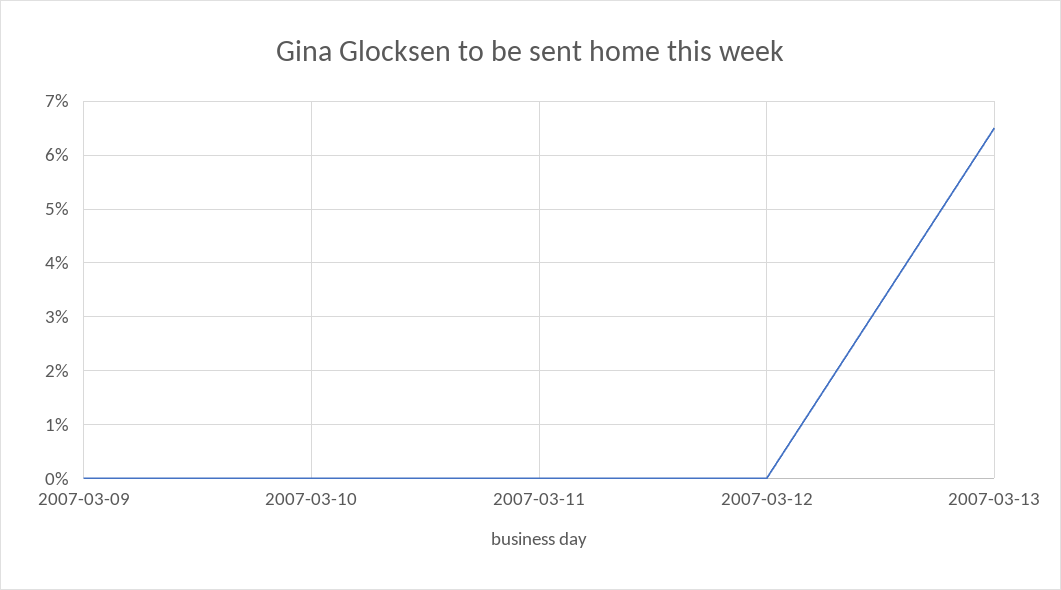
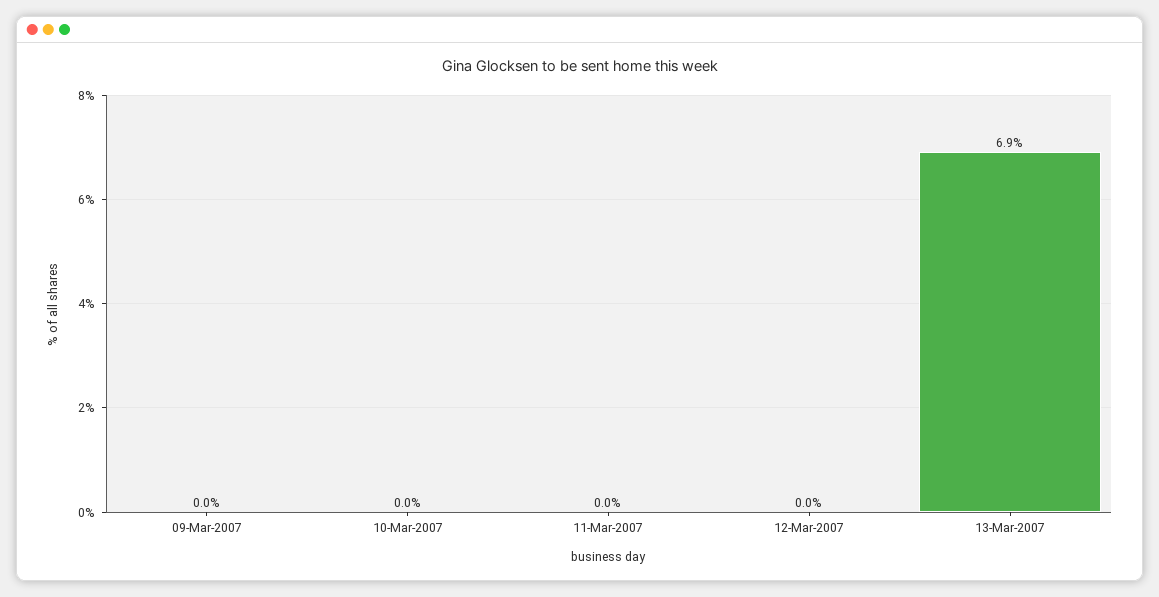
  {
    "2007-03-09": 0,
    "2007-03-10": 0,
    "2007-03-11": 0,
    "2007-03-12": 0,
-   "2007-03-13": 6.5
+   "2007-03-13": 6.9
  }

